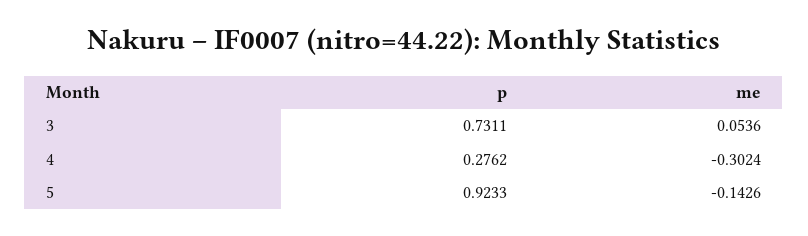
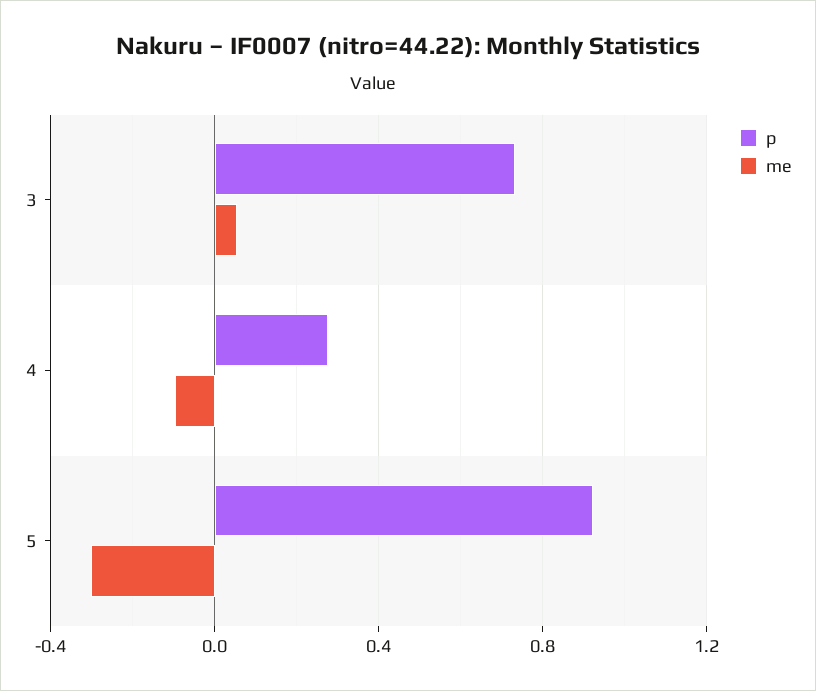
  {
    "p": {
      "3": 0.7311,
      "4": 0.2762,
      "5": 0.9233
    },
    "me": {
      "3": 0.0536,
-     "4": -0.3024,
+     "4": -0.1,
-     "5": -0.1426
+     "5": -0.3
    }
  }

